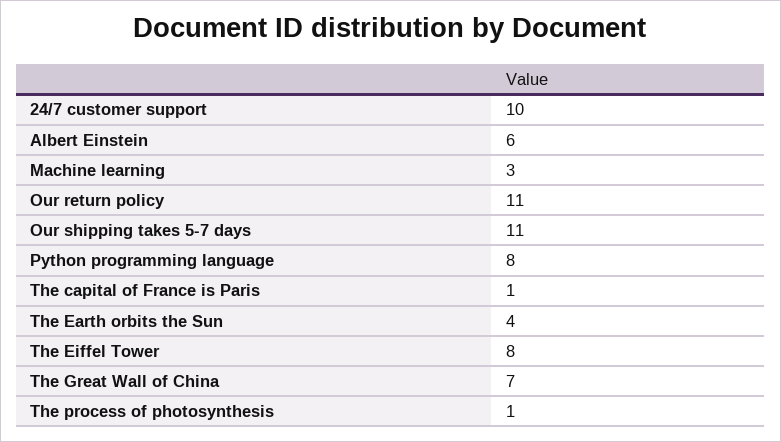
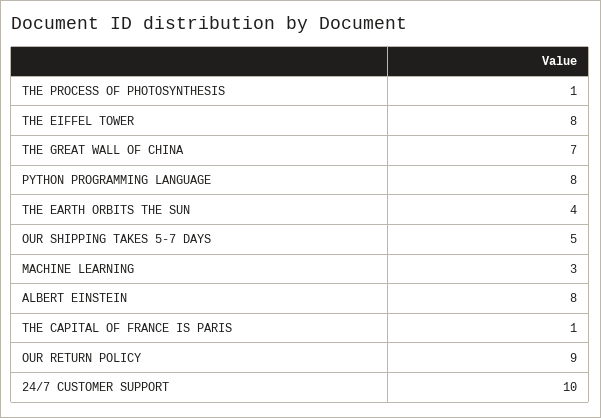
  {
    "24/7 customer support": 10,
-   "Albert Einstein": 6,
+   "Albert Einstein": 8,
    "Machine learning": 3,
-   "Our return policy": 11,
+   "Our return policy": 9,
-   "Our shipping takes 5-7 days": 11,
+   "Our shipping takes 5-7 days": 5,
    "Python programming language": 8,
    "The capital of France is Paris": 1,
    "The Earth orbits the Sun": 4,
    "The Eiffel Tower": 8,
    "The Great Wall of China": 7,
    "The process of photosynthesis": 1
  }

